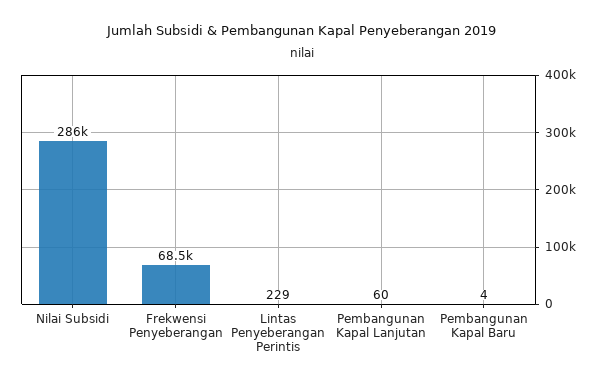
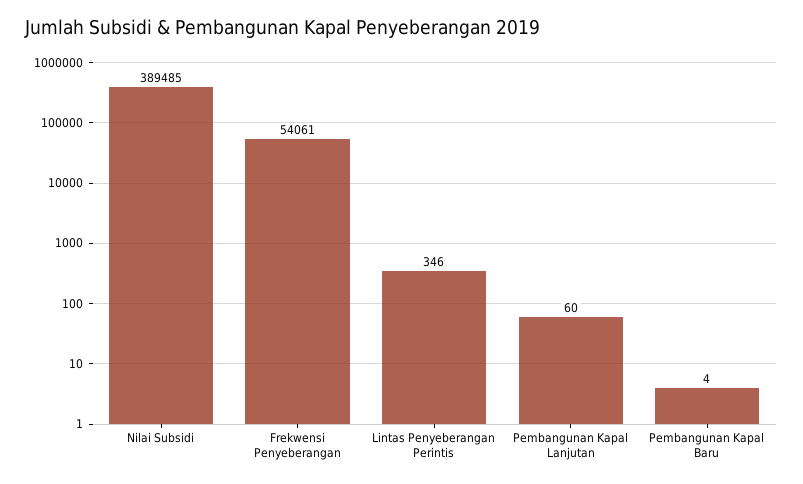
  {
-   "Nilai Subsidi": 286000,
+   "Nilai Subsidi": 389485,
-   "Frekwensi Penyeberangan": 68500,
+   "Frekwensi Penyeberangan": 54061,
-   "Lintas Penyeberangan Perintis": 229,
+   "Lintas Penyeberangan Perintis": 346,
    "Pembangunan Kapal Lanjutan": 60,
    "Pembangunan Kapal Baru": 4
  }

